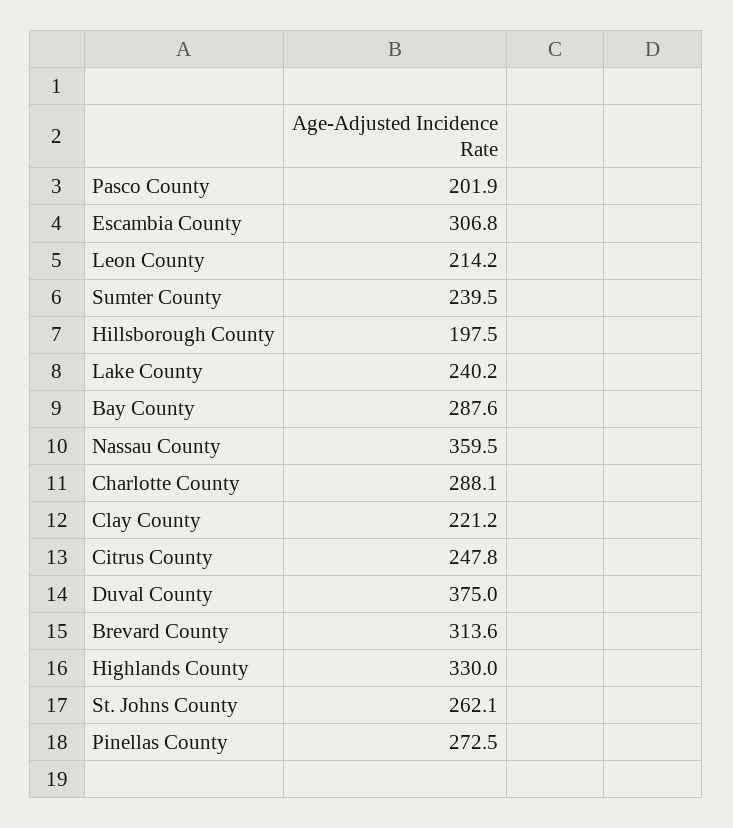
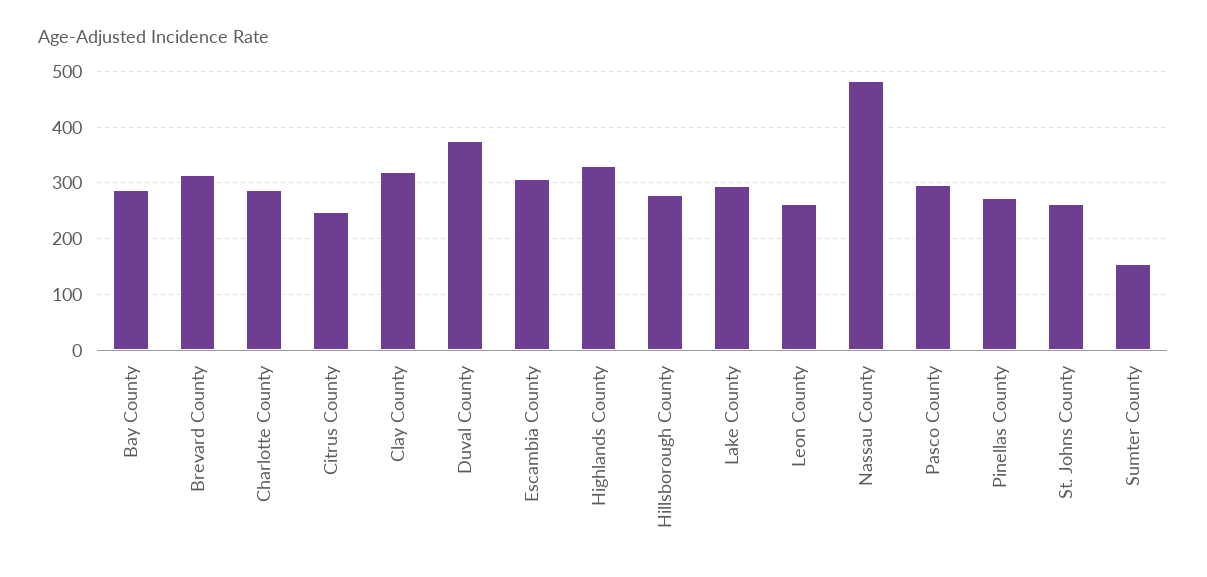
  {
-   "Pasco County": 201.9,
+   "Pasco County": 300,
    "Escambia County": 306.8,
-   "Leon County": 214.2,
+   "Leon County": 260,
-   "Sumter County": 239.5,
+   "Sumter County": 160,
-   "Hillsborough County": 197.5,
+   "Hillsborough County": 280,
-   "Lake County": 240.2,
+   "Lake County": 300,
    "Bay County": 287.6,
-   "Nassau County": 359.5,
+   "Nassau County": 480,
    "Charlotte County": 288.1,
-   "Clay County": 221.2,
+   "Clay County": 320,
    "Citrus County": 247.8,
    "Duval County": 375,
    "Brevard County": 313.6,
    "Highlands County": 330,
    "St. Johns County": 262.1,
    "Pinellas County": 272.5
  }

